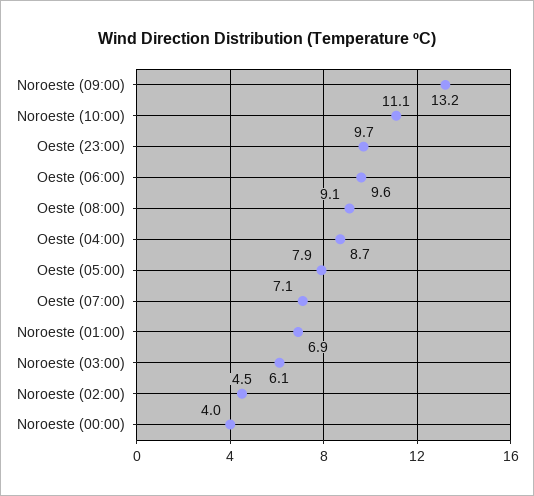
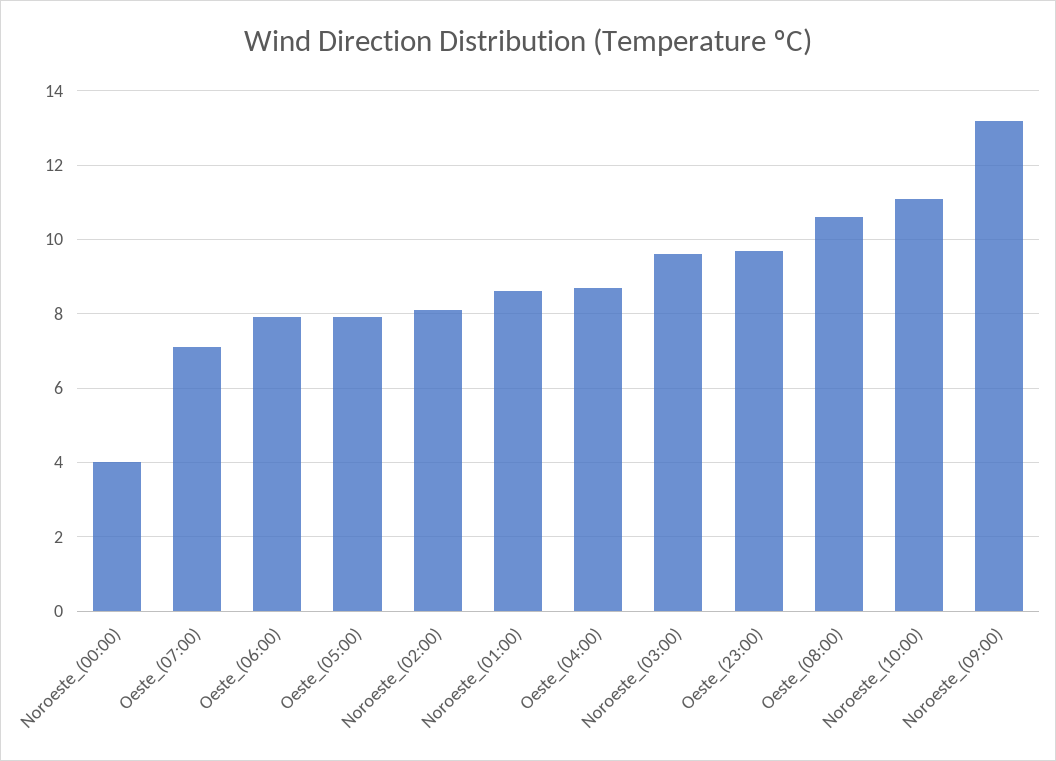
  {
    "Noroeste (09:00)": 13.2,
    "Noroeste (10:00)": 11.1,
    "Oeste (23:00)": 9.7,
-   "Oeste (06:00)": 9.6,
+   "Oeste (06:00)": 8,
-   "Oeste (08:00)": 9.1,
+   "Oeste (08:00)": 10.5,
    "Oeste (04:00)": 8.7,
    "Oeste (05:00)": 7.9,
    "Oeste (07:00)": 7.1,
-   "Noroeste (01:00)": 6.9,
+   "Noroeste (01:00)": 8.5,
-   "Noroeste (03:00)": 6.1,
+   "Noroeste (03:00)": 9.5,
-   "Noroeste (02:00)": 4.5,
+   "Noroeste (02:00)": 8,
    "Noroeste (00:00)": 4
  }

